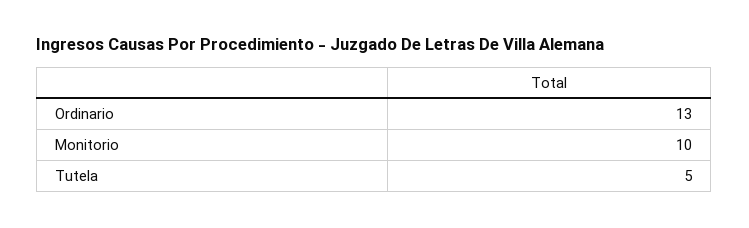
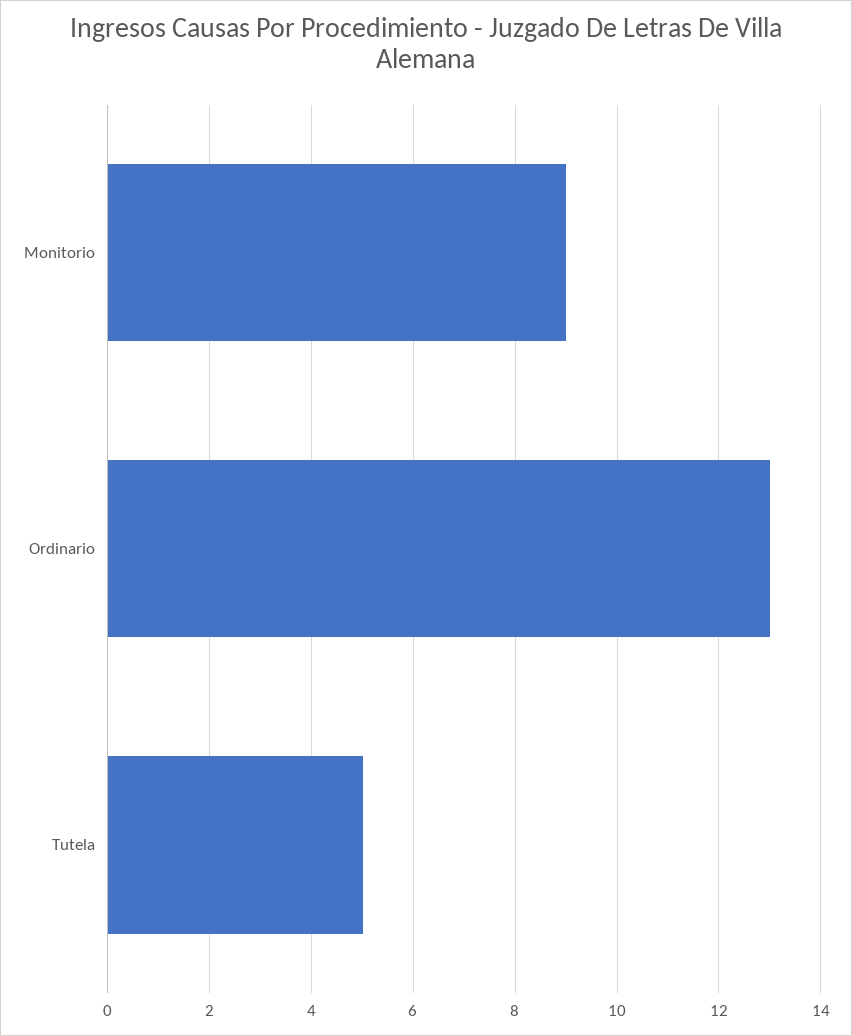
  {
    "Ordinario": 13,
-   "Monitorio": 10,
+   "Monitorio": 9,
    "Tutela": 5
  }

